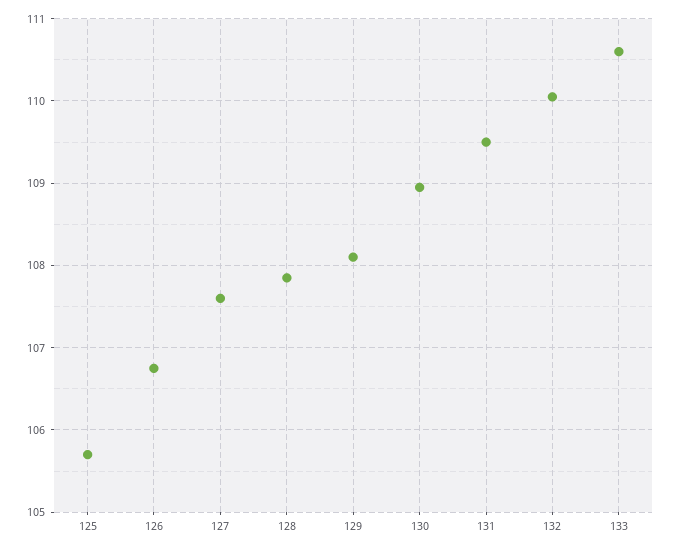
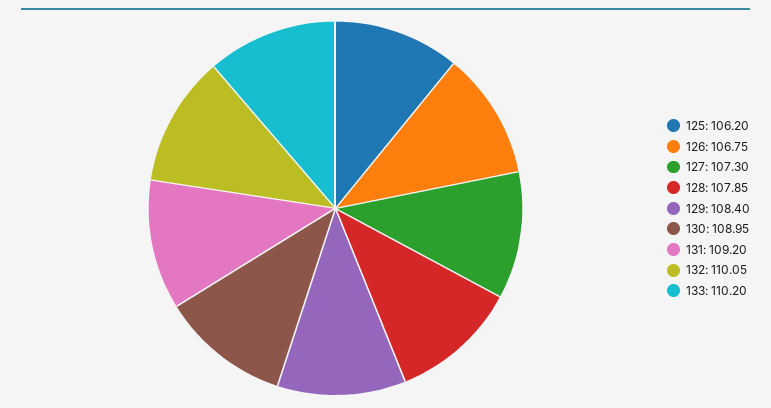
  {
-   "125": 105.7,
+   "125": 106.2,
    "126": 106.75,
-   "127": 107.6,
+   "127": 107.3,
    "128": 107.85,
-   "129": 108.1,
+   "129": 108.4,
    "130": 108.95,
-   "131": 109.5,
+   "131": 109.2,
    "132": 110.05,
-   "133": 110.6
+   "133": 110.2
  }

